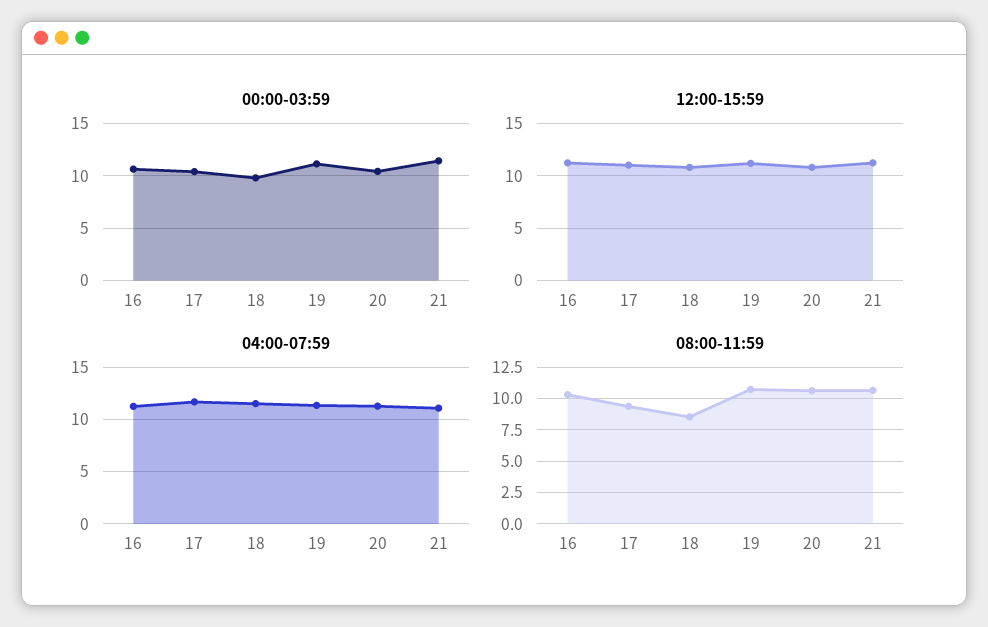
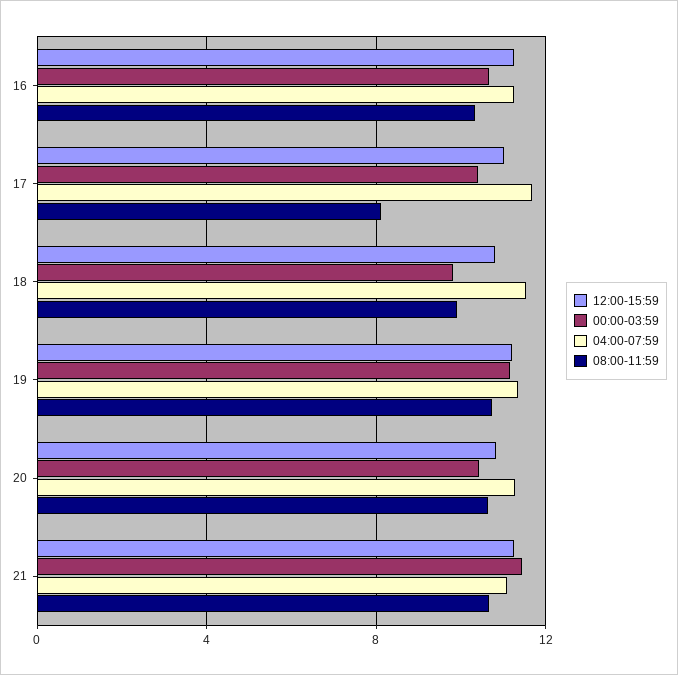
  {
    "00:00-03:59": {
      "16": 10.5,
      "17": 10.5,
      "18": 10,
      "19": 11,
      "20": 10.5,
      "21": 11.5
    },
    "12:00-15:59": {
      "16": 11.5,
      "17": 11,
      "18": 11,
      "19": 11,
      "20": 11,
      "21": 11.5
    },
    "04:00-07:59": {
      "16": 11.5,
      "17": 11.5,
      "18": 11.5,
      "19": 11.5,
      "20": 11.5,
      "21": 11
    },
    "08:00-11:59": {
      "16": 10.5,
-     "17": 9.5,
+     "17": 8,
-     "18": 8.5,
+     "18": 10,
      "19": 10.5,
      "20": 10.5,
      "21": 10.5
    }
  }

